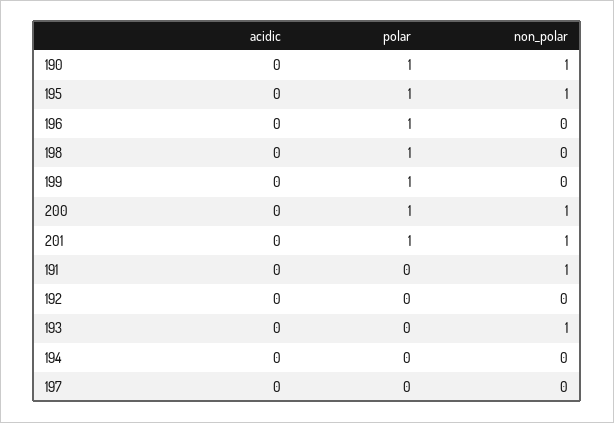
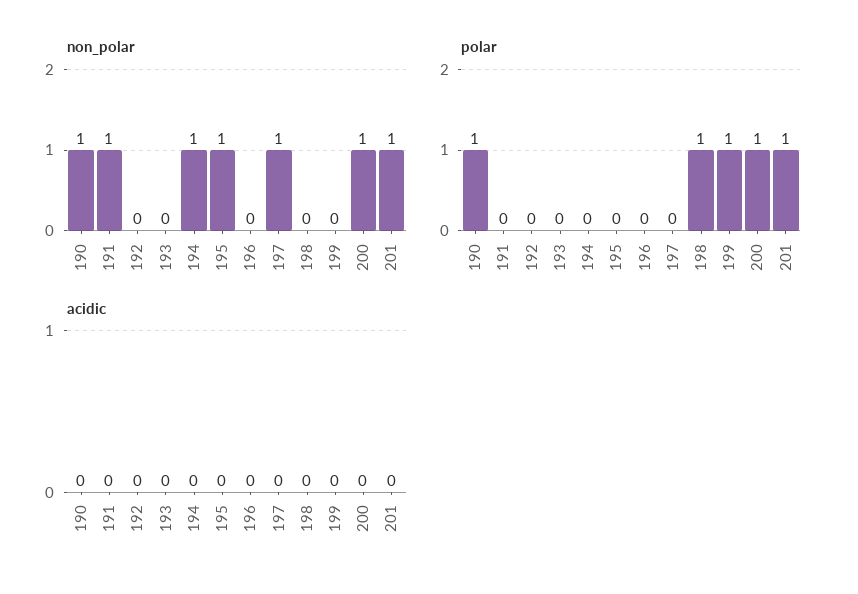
  {
    "acidic": {
      "190": 0,
      "195": 0,
      "196": 0,
      "198": 0,
      "199": 0,
      "200": 0,
      "201": 0,
      "191": 0,
      "192": 0,
      "193": 0,
      "194": 0,
      "197": 0
    },
    "polar": {
      "190": 1,
-     "195": 1,
+     "195": 0,
-     "196": 1,
+     "196": 0,
      "198": 1,
      "199": 1,
      "200": 1,
      "201": 1,
      "191": 0,
      "192": 0,
      "193": 0,
      "194": 0,
      "197": 0
    },
    "non_polar": {
      "190": 1,
      "195": 1,
      "196": 0,
      "198": 0,
      "199": 0,
      "200": 1,
      "201": 1,
      "191": 1,
      "192": 0,
-     "193": 1,
+     "193": 0,
-     "194": 0,
+     "194": 1,
-     "197": 0
+     "197": 1
    }
  }

